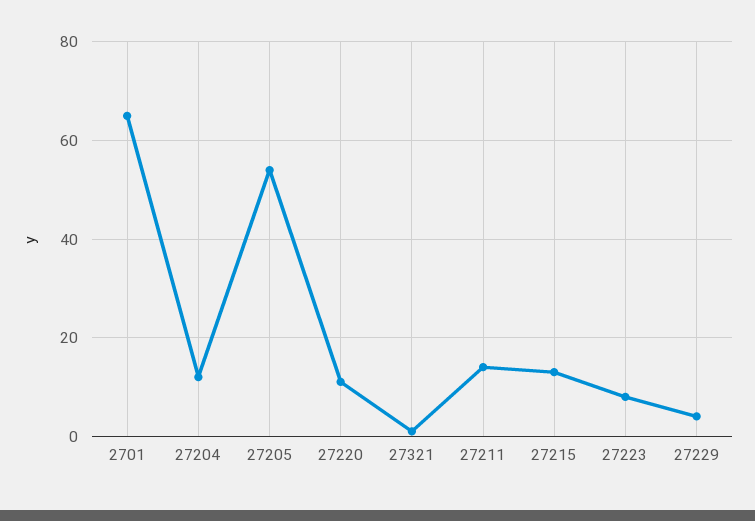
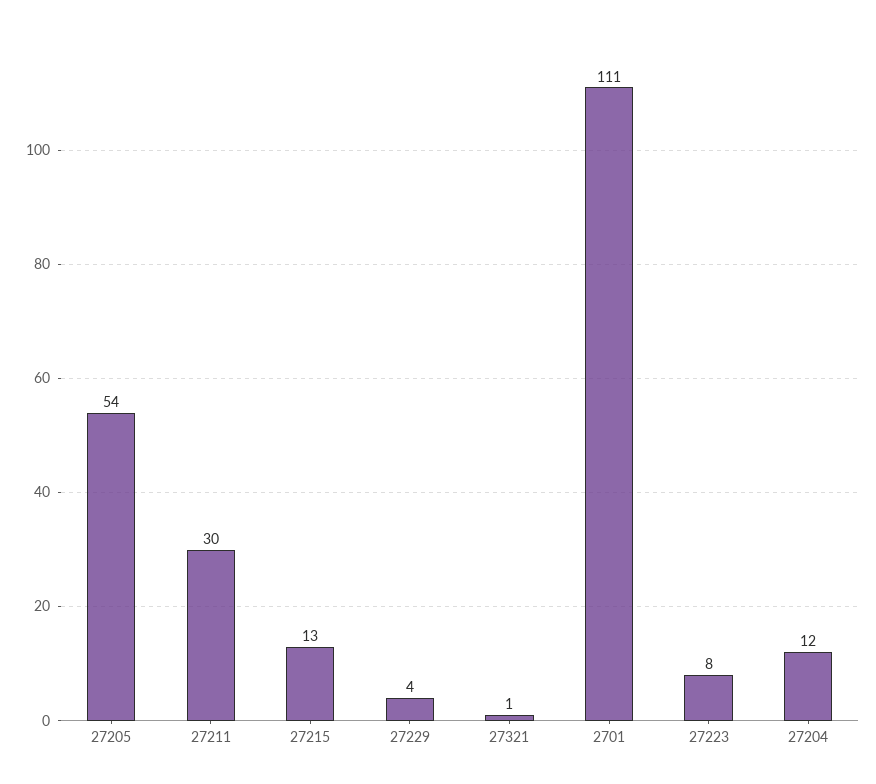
  {
-   "2701": 65,
+   "2701": 111,
    "27204": 12,
    "27205": 54,
-   "27220": 10,
    "27321": 1,
-   "27211": 15,
+   "27211": 30,
    "27215": 13,
    "27223": 8,
    "27229": 4
  }

